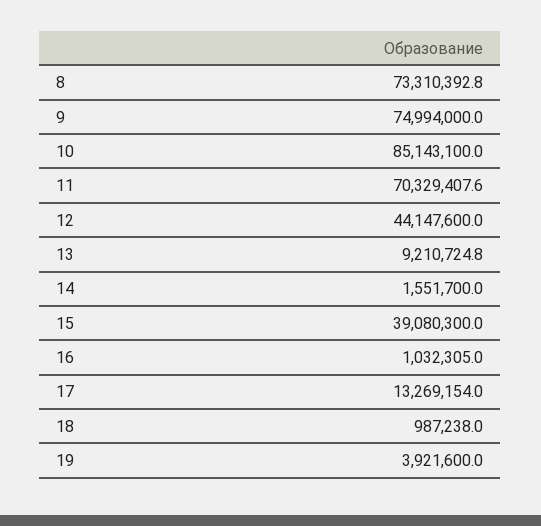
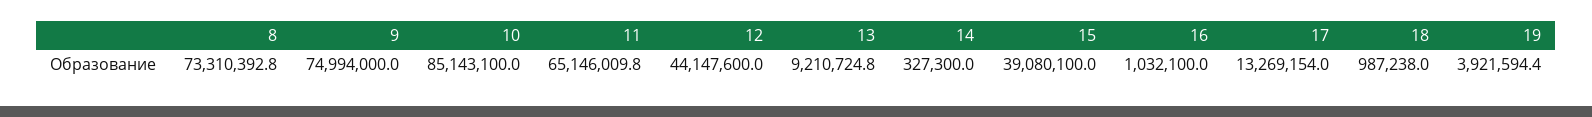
  {
    "8": 73310392.8,
    "9": 74994000,
    "10": 85143100,
-   "11": 70329407.6,
+   "11": 65146009.8,
    "12": 44147600,
    "13": 9210724.8,
-   "14": 1551700,
+   "14": 327300,
-   "15": 39080300,
+   "15": 39080100,
-   "16": 1032305,
+   "16": 1032100,
    "17": 13269154,
    "18": 987238,
-   "19": 3921600
+   "19": 3921594.4
  }

